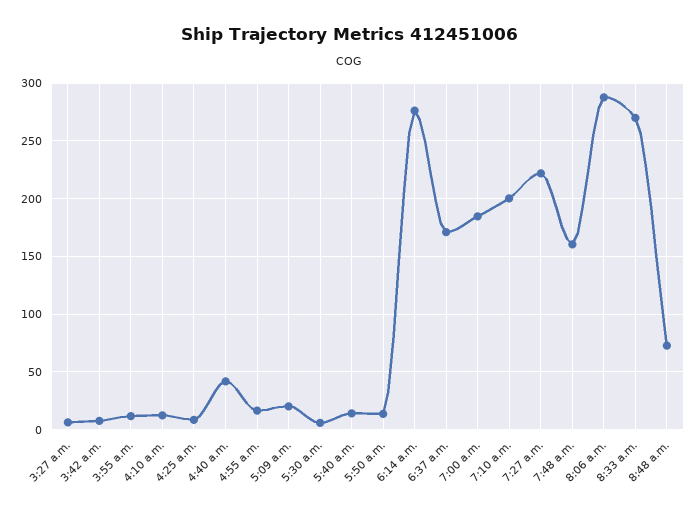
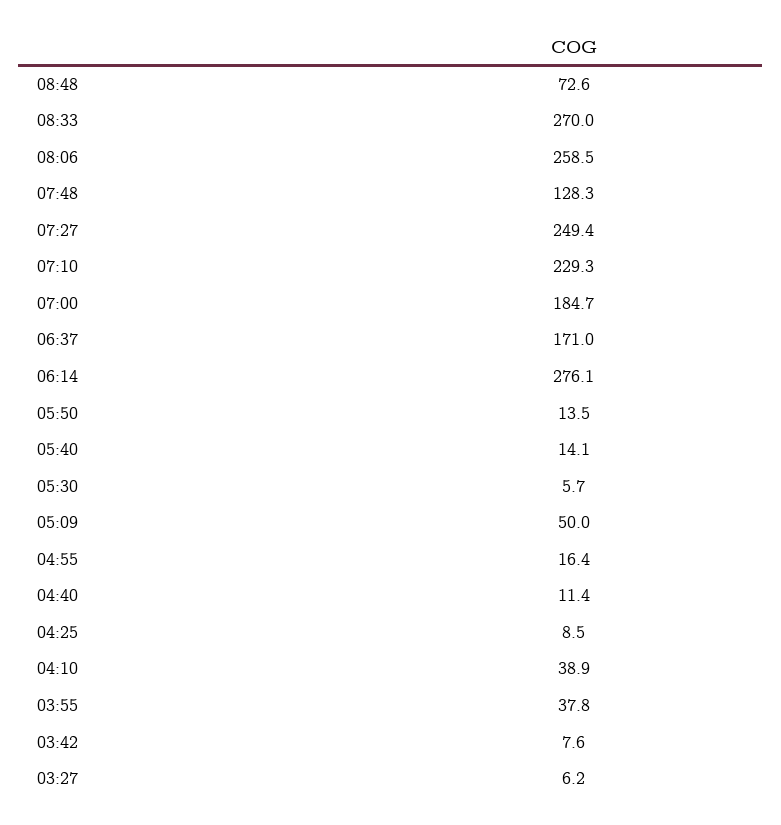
  {
    "3:27 a.m.": 6.2,
    "3:42 a.m.": 7.6,
-   "3:55 a.m.": 10,
+   "3:55 a.m.": 37.8,
-   "4:10 a.m.": 10,
+   "4:10 a.m.": 38.9,
    "4:25 a.m.": 8.5,
-   "4:40 a.m.": 40,
+   "4:40 a.m.": 11.4,
    "4:55 a.m.": 16.4,
-   "5:09 a.m.": 20,
+   "5:09 a.m.": 50,
    "5:30 a.m.": 5.7,
    "5:40 a.m.": 14.1,
    "5:50 a.m.": 13.5,
    "6:14 a.m.": 276.1,
    "6:37 a.m.": 171,
    "7:00 a.m.": 184.7,
-   "7:10 a.m.": 200,
+   "7:10 a.m.": 229.3,
-   "7:27 a.m.": 220,
+   "7:27 a.m.": 249.4,
-   "7:48 a.m.": 160,
+   "7:48 a.m.": 128.3,
-   "8:06 a.m.": 290,
+   "8:06 a.m.": 258.5,
    "8:33 a.m.": 270,
    "8:48 a.m.": 72.6
  }

